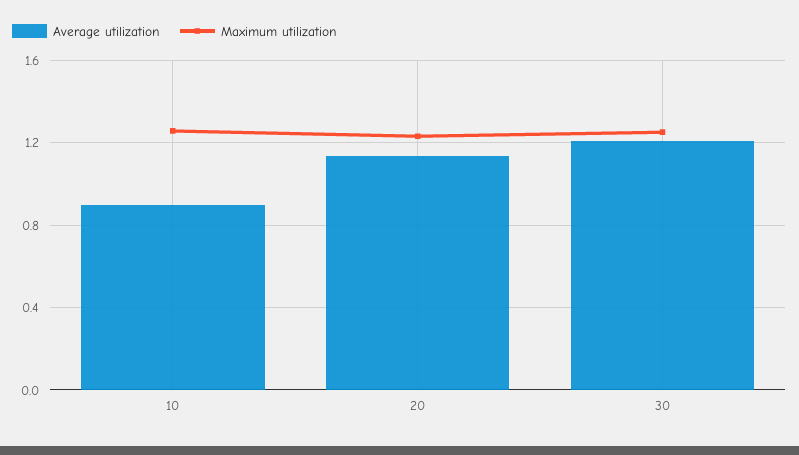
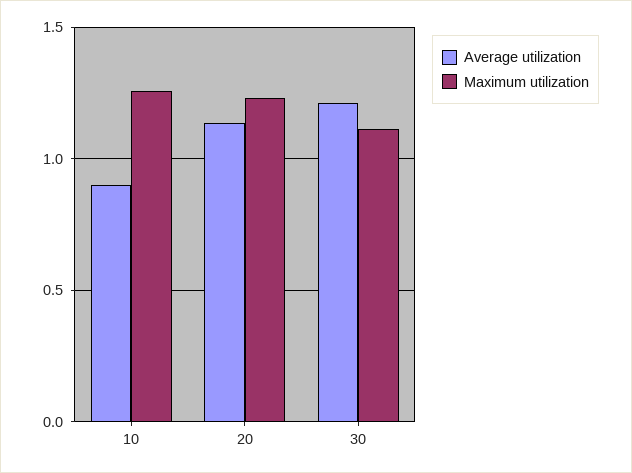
  {
    "Average utilization": {
      "10": 0.9,
      "20": 1.15,
      "30": 1.2
    },
    "Maximum utilization": {
      "10": 1.25,
      "20": 1.25,
-     "30": 1.25
+     "30": 1.1
    }
  }

